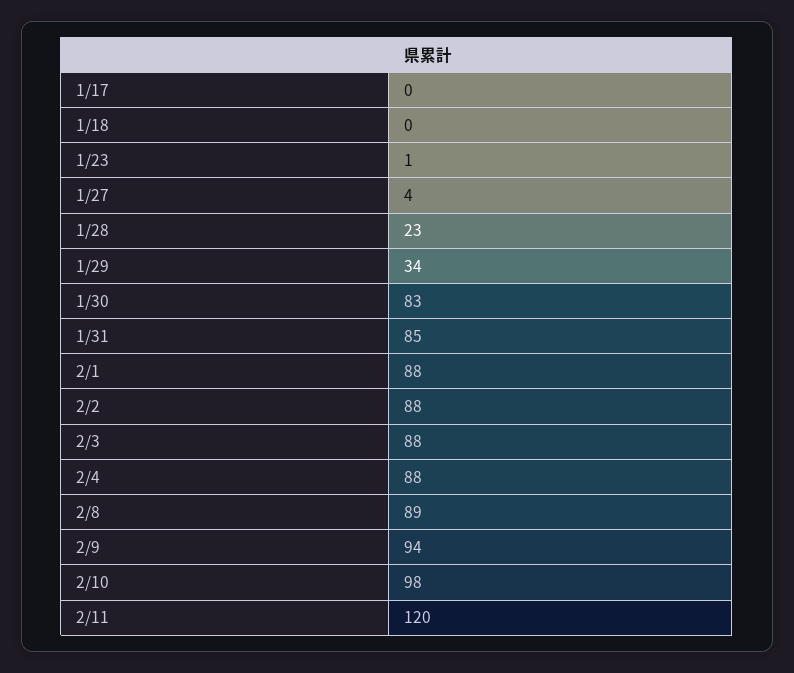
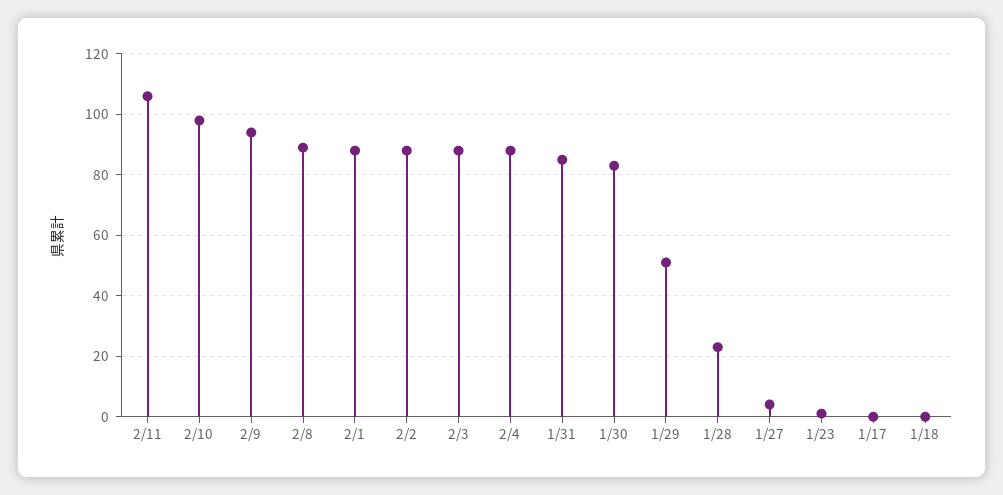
  {
    "1/17": 0,
    "1/18": 0,
    "1/23": 1,
    "1/27": 4,
    "1/28": 23,
-   "1/29": 34,
+   "1/29": 50,
    "1/30": 83,
    "1/31": 85,
    "2/1": 88,
    "2/2": 88,
    "2/3": 88,
    "2/4": 88,
    "2/8": 89,
    "2/9": 94,
    "2/10": 98,
-   "2/11": 120
+   "2/11": 105
  }

